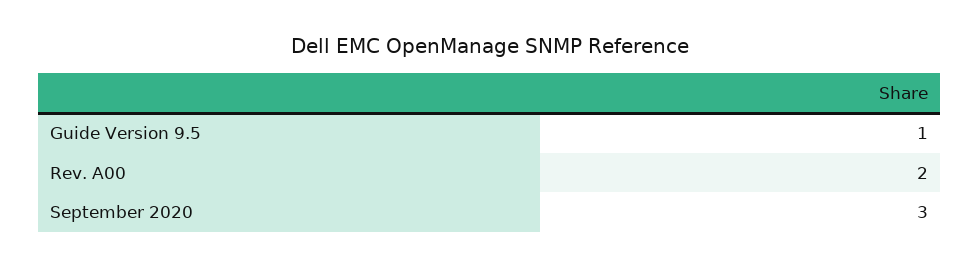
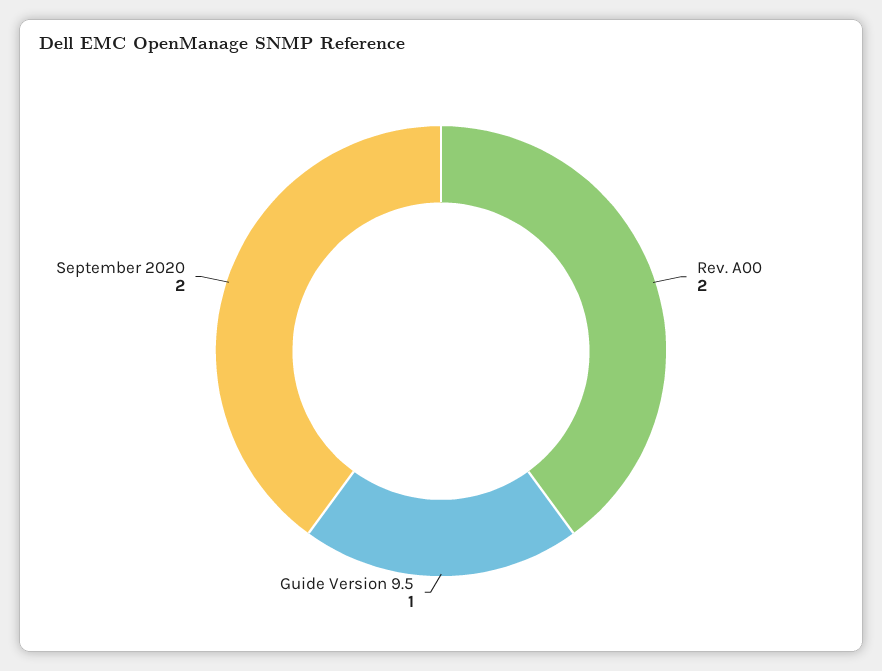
  {
    "Guide Version 9.5": 1,
    "Rev. A00": 2,
-   "September 2020": 3
+   "September 2020": 2
  }

